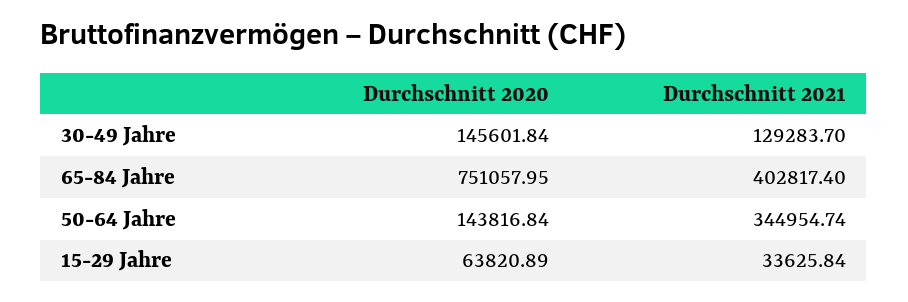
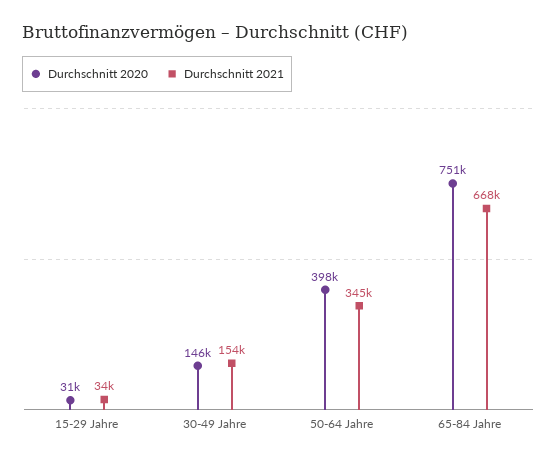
  {
    "Durchschnitt 2020": {
      "30-49 Jahre": 145601.84,
      "65-84 Jahre": 751057.95,
-     "50-64 Jahre": 143816.84,
+     "50-64 Jahre": 398000,
-     "15-29 Jahre": 63820.89
+     "15-29 Jahre": 31000
    },
    "Durchschnitt 2021": {
-     "30-49 Jahre": 129283.7,
+     "30-49 Jahre": 154000,
-     "65-84 Jahre": 402817.4,
+     "65-84 Jahre": 668000,
      "50-64 Jahre": 344954.74,
      "15-29 Jahre": 33625.84
    }
  }

